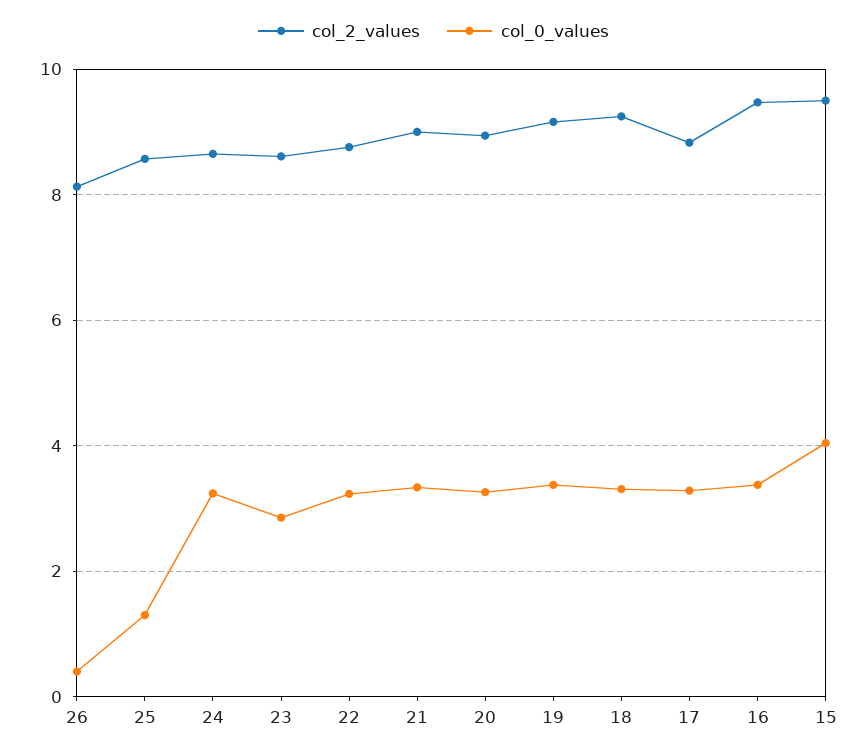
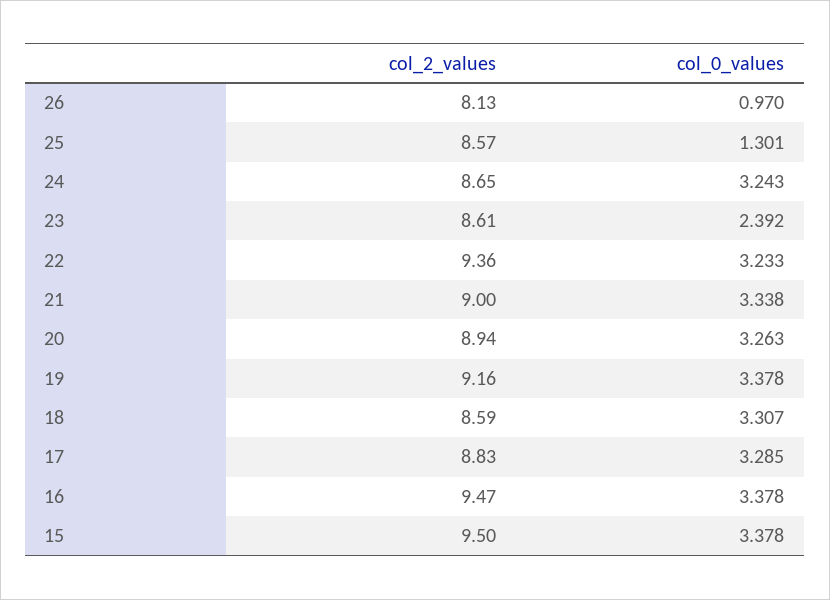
  {
    "col_2_values": {
      "26": 8.13,
      "25": 8.57,
      "24": 8.65,
      "23": 8.61,
-     "22": 8.8,
+     "22": 9.36,
      "21": 9,
      "20": 8.94,
      "19": 9.16,
-     "18": 9.2,
+     "18": 8.59,
      "17": 8.83,
      "16": 9.47,
      "15": 9.5
    },
    "col_0_values": {
-     "26": 0.4,
+     "26": 0.97,
      "25": 1.301,
      "24": 3.243,
-     "23": 2.8,
+     "23": 2.392,
      "22": 3.233,
      "21": 3.338,
      "20": 3.263,
      "19": 3.378,
      "18": 3.307,
      "17": 3.285,
      "16": 3.378,
-     "15": 4
+     "15": 3.378
    }
  }

